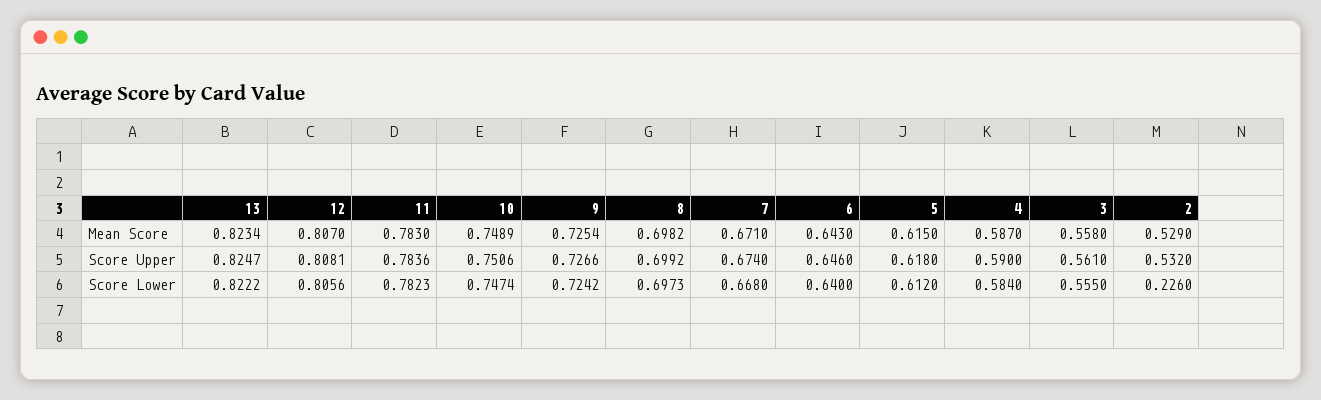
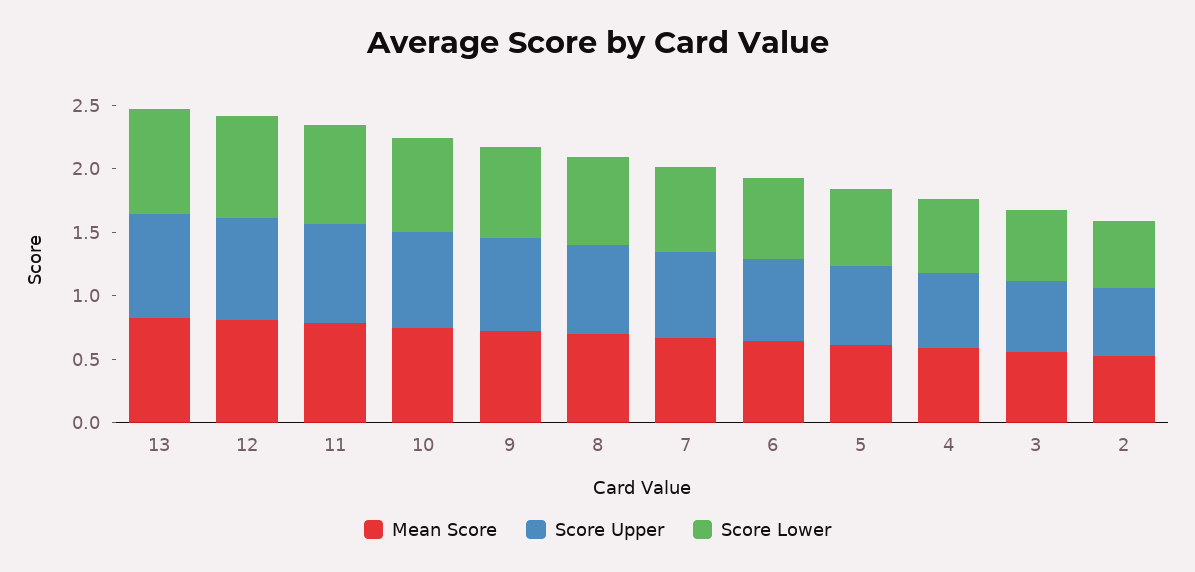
  {
    "Mean Score": {
      "13": 0.8234,
      "12": 0.807,
      "11": 0.783,
      "10": 0.7489,
      "9": 0.7254,
      "8": 0.6982,
      "7": 0.671,
      "6": 0.643,
      "5": 0.615,
      "4": 0.587,
      "3": 0.558,
      "2": 0.529
    },
    "Score Upper": {
      "13": 0.8247,
      "12": 0.8081,
      "11": 0.7836,
      "10": 0.7506,
      "9": 0.7266,
      "8": 0.6992,
      "7": 0.674,
      "6": 0.646,
      "5": 0.618,
      "4": 0.59,
      "3": 0.561,
      "2": 0.532
    },
    "Score Lower": {
      "13": 0.8222,
      "12": 0.8056,
      "11": 0.7823,
      "10": 0.7474,
      "9": 0.7242,
      "8": 0.6973,
      "7": 0.668,
      "6": 0.64,
      "5": 0.612,
      "4": 0.584,
      "3": 0.555,
-     "2": 0.226
+     "2": 0.5
    }
  }

